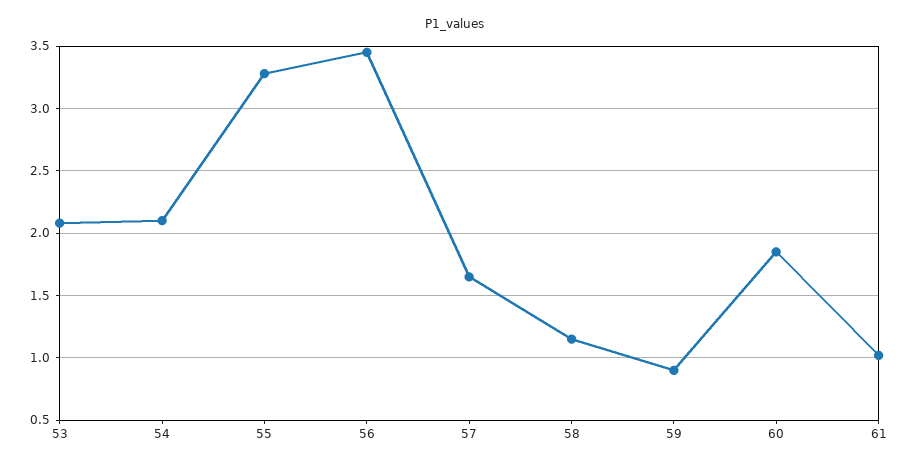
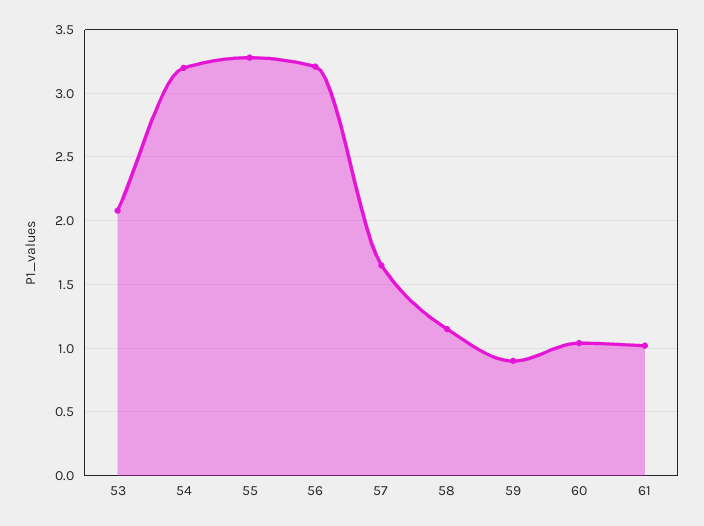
  {
    "53": 2.1,
-   "54": 2.1,
+   "54": 3.2,
    "55": 3.3,
-   "56": 3.45,
+   "56": 3.2,
    "57": 1.65,
    "58": 1.15,
    "59": 0.9,
-   "60": 1.85,
+   "60": 1.05,
    "61": 1
  }

